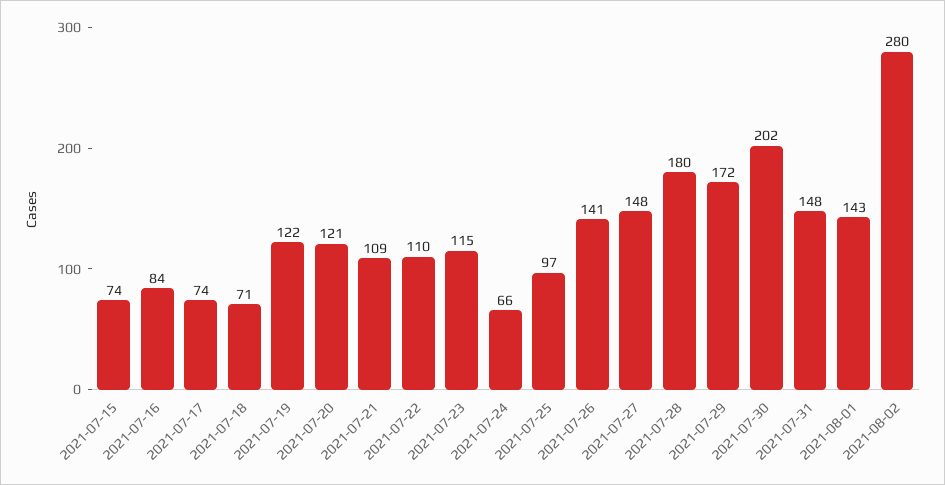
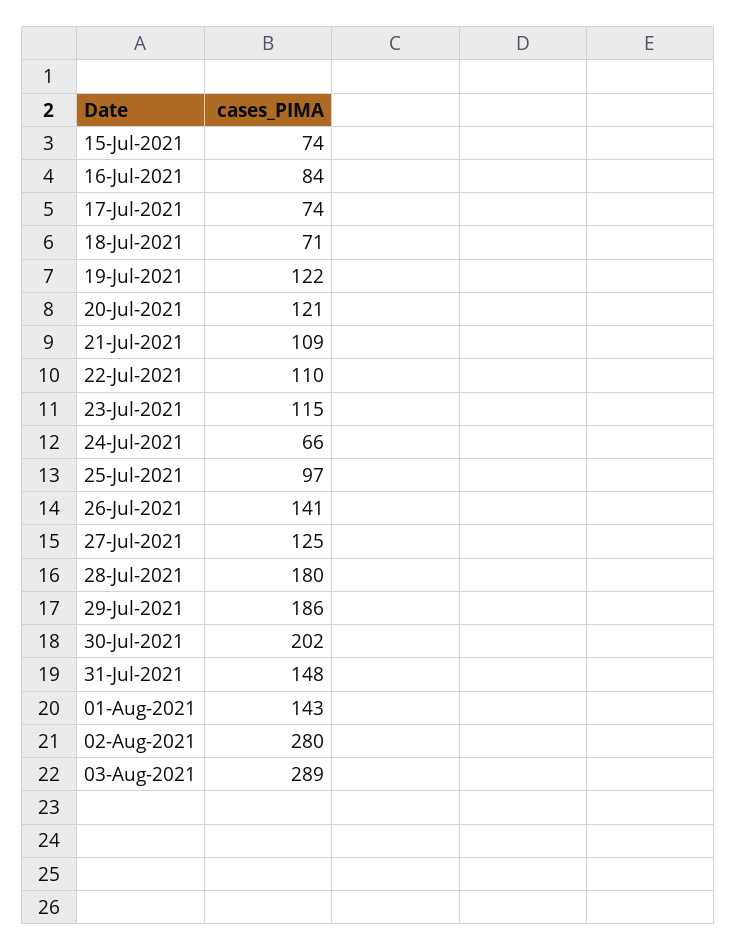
  {
    "2021-07-15": 74,
    "2021-07-16": 84,
    "2021-07-17": 74,
    "2021-07-18": 71,
    "2021-07-19": 122,
    "2021-07-20": 121,
    "2021-07-21": 109,
    "2021-07-22": 110,
    "2021-07-23": 115,
    "2021-07-24": 66,
    "2021-07-25": 97,
    "2021-07-26": 141,
-   "2021-07-27": 148,
+   "2021-07-27": 125,
    "2021-07-28": 180,
-   "2021-07-29": 172,
+   "2021-07-29": 186,
    "2021-07-30": 202,
    "2021-07-31": 148,
    "2021-08-01": 143,
-   "2021-08-02": 280
+   "2021-08-02": 280,
+   "03-Aug-2021": 289
  }

